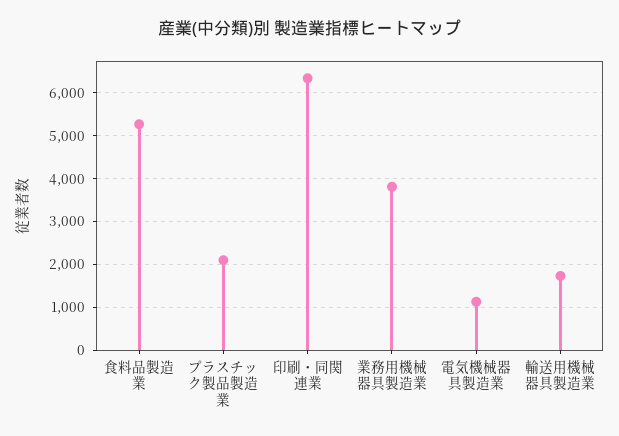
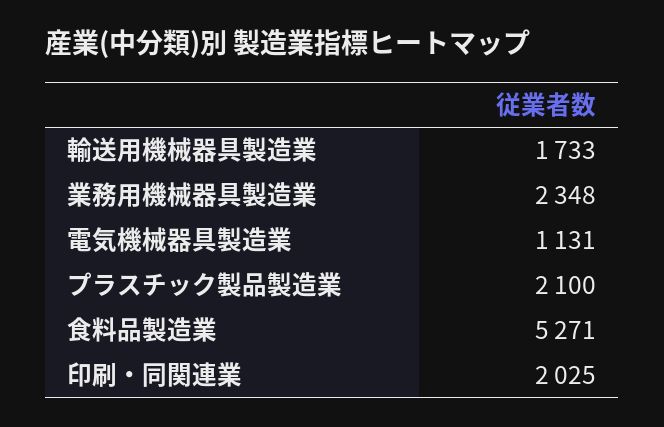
  {
    "食料品製造業": 5271,
    "プラスチック製品製造業": 2100,
-   "印刷・同関連業": 6400,
+   "印刷・同関連業": 2025,
-   "業務用機械器具製造業": 3800,
+   "業務用機械器具製造業": 2348,
    "電気機械器具製造業": 1131,
    "輸送用機械器具製造業": 1733
  }

